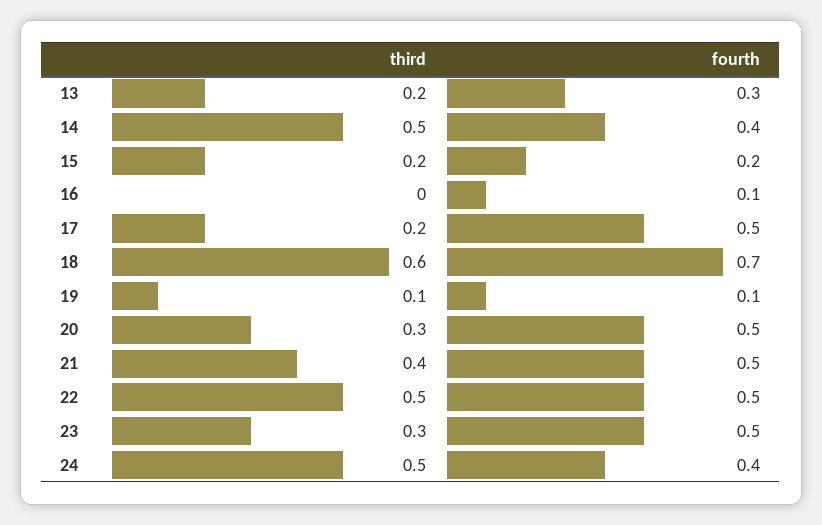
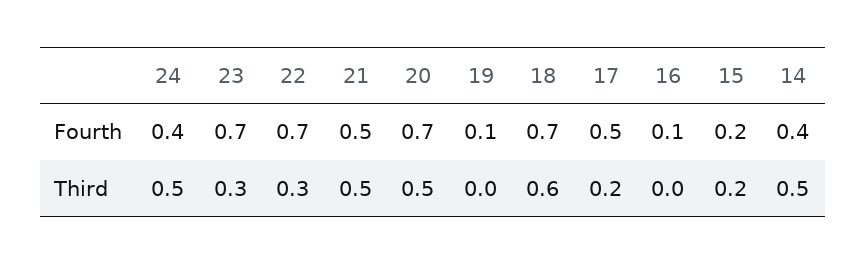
  {
    "third": {
-     "13": 0.2,
      "14": 0.5,
      "15": 0.2,
      "16": 0,
      "17": 0.2,
      "18": 0.6,
-     "19": 0.1,
+     "19": 0,
-     "20": 0.3,
+     "20": 0.5,
-     "21": 0.4,
+     "21": 0.5,
-     "22": 0.5,
+     "22": 0.3,
      "23": 0.3,
      "24": 0.5
    },
    "fourth": {
-     "13": 0.3,
      "14": 0.4,
      "15": 0.2,
      "16": 0.1,
      "17": 0.5,
      "18": 0.7,
      "19": 0.1,
-     "20": 0.5,
+     "20": 0.7,
      "21": 0.5,
-     "22": 0.5,
+     "22": 0.7,
-     "23": 0.5,
+     "23": 0.7,
      "24": 0.4
    }
  }

